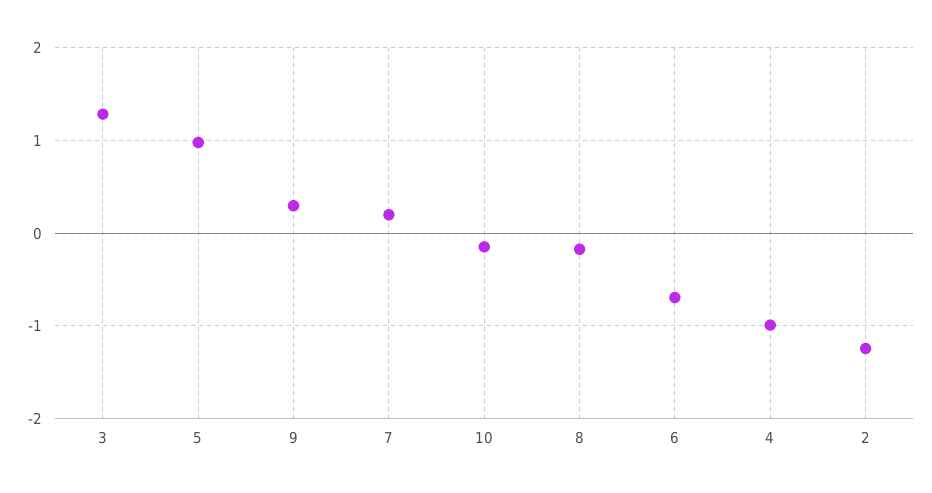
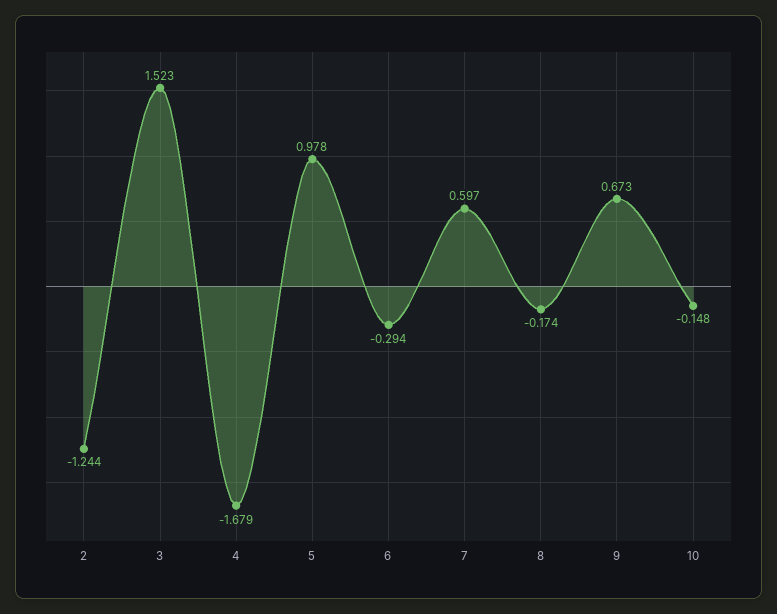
  {
-   "3": 1.3,
+   "3": 1.523,
    "5": 0.978,
-   "9": 0.3,
+   "9": 0.673,
-   "7": 0.2,
+   "7": 0.597,
    "10": -0.148,
    "8": -0.174,
-   "6": -0.7,
+   "6": -0.294,
-   "4": -1,
+   "4": -1.679,
    "2": -1.244
  }

